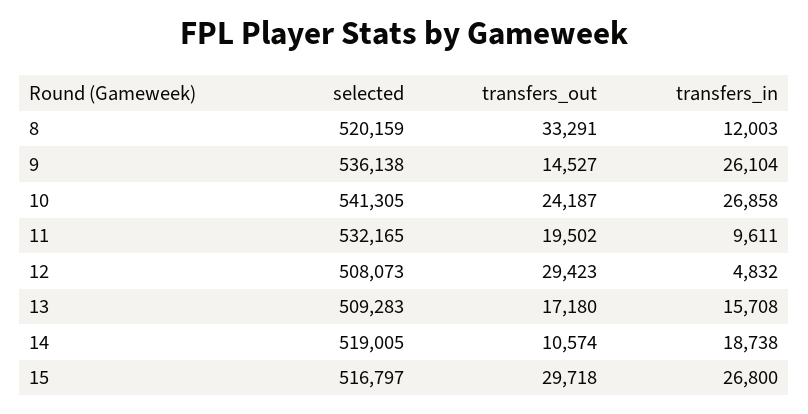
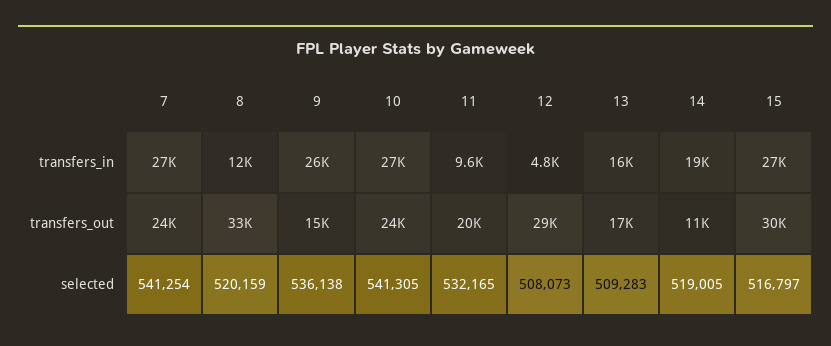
  {
    "selected": {
      "8": 520159,
      "9": 536138,
      "10": 541305,
      "11": 532165,
      "12": 508073,
      "13": 509283,
      "14": 519005,
-     "15": 516797
+     "15": 516797,
+     "7": 541254
    },
    "transfers_out": {
      "8": 33291,
      "9": 14527,
      "10": 24187,
      "11": 19502,
      "12": 29423,
      "13": 17180,
      "14": 10574,
-     "15": 29718
+     "15": 29718,
+     "7": 24000
    },
    "transfers_in": {
      "8": 12003,
      "9": 26104,
      "10": 26858,
      "11": 9611,
      "12": 4832,
      "13": 15708,
      "14": 18738,
-     "15": 26800
+     "15": 26800,
+     "7": 27000
    }
  }

